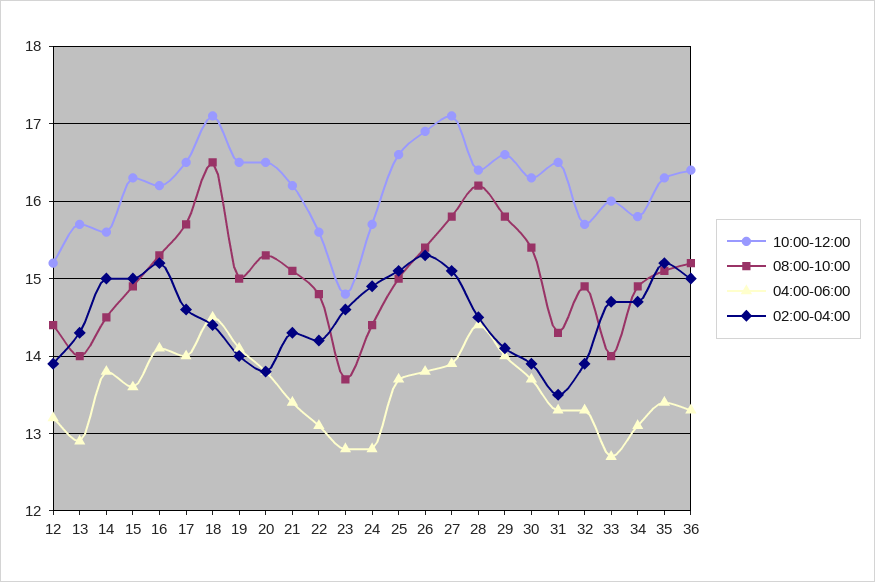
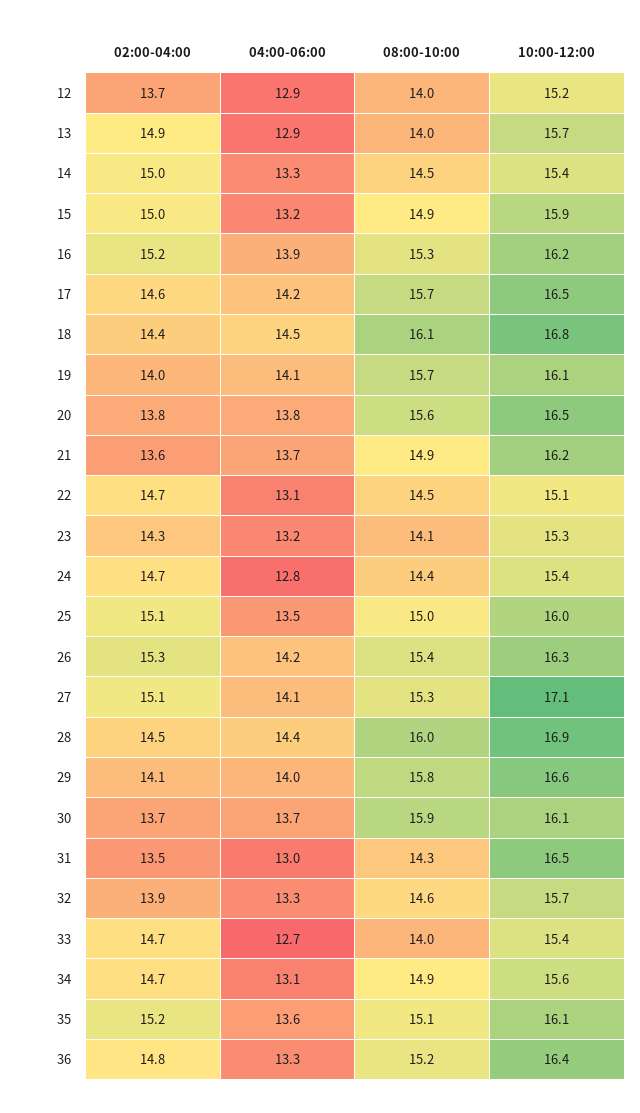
  {
    "10:00-12:00": {
      "12": 15.2,
      "13": 15.7,
-     "14": 15.6,
+     "14": 15.4,
-     "15": 16.3,
+     "15": 15.9,
      "16": 16.2,
      "17": 16.5,
-     "18": 17.1,
+     "18": 16.8,
-     "19": 16.5,
+     "19": 16.1,
      "20": 16.5,
      "21": 16.2,
-     "22": 15.6,
+     "22": 15.1,
-     "23": 14.8,
+     "23": 15.3,
-     "24": 15.7,
+     "24": 15.4,
-     "25": 16.6,
+     "25": 16,
-     "26": 16.9,
+     "26": 16.3,
      "27": 17.1,
-     "28": 16.4,
+     "28": 16.9,
      "29": 16.6,
-     "30": 16.3,
+     "30": 16.1,
      "31": 16.5,
      "32": 15.7,
-     "33": 16,
+     "33": 15.4,
-     "34": 15.8,
+     "34": 15.6,
-     "35": 16.3,
+     "35": 16.1,
      "36": 16.4
    },
    "08:00-10:00": {
-     "12": 14.4,
+     "12": 14,
      "13": 14,
      "14": 14.5,
      "15": 14.9,
      "16": 15.3,
      "17": 15.7,
-     "18": 16.5,
+     "18": 16.1,
-     "19": 15,
+     "19": 15.7,
-     "20": 15.3,
+     "20": 15.6,
-     "21": 15.1,
+     "21": 14.9,
-     "22": 14.8,
+     "22": 14.5,
-     "23": 13.7,
+     "23": 14.1,
      "24": 14.4,
      "25": 15,
      "26": 15.4,
-     "27": 15.8,
+     "27": 15.3,
-     "28": 16.2,
+     "28": 16,
      "29": 15.8,
-     "30": 15.4,
+     "30": 15.9,
      "31": 14.3,
-     "32": 14.9,
+     "32": 14.6,
      "33": 14,
      "34": 14.9,
      "35": 15.1,
      "36": 15.2
    },
    "04:00-06:00": {
-     "12": 13.2,
+     "12": 12.9,
      "13": 12.9,
-     "14": 13.8,
+     "14": 13.3,
-     "15": 13.6,
+     "15": 13.2,
-     "16": 14.1,
+     "16": 13.9,
-     "17": 14,
+     "17": 14.2,
      "18": 14.5,
      "19": 14.1,
      "20": 13.8,
-     "21": 13.4,
+     "21": 13.7,
      "22": 13.1,
-     "23": 12.8,
+     "23": 13.2,
      "24": 12.8,
-     "25": 13.7,
+     "25": 13.5,
-     "26": 13.8,
+     "26": 14.2,
-     "27": 13.9,
+     "27": 14.1,
      "28": 14.4,
      "29": 14,
      "30": 13.7,
-     "31": 13.3,
+     "31": 13,
      "32": 13.3,
      "33": 12.7,
      "34": 13.1,
-     "35": 13.4,
+     "35": 13.6,
      "36": 13.3
    },
    "02:00-04:00": {
-     "12": 13.9,
+     "12": 13.7,
-     "13": 14.3,
+     "13": 14.9,
      "14": 15,
      "15": 15,
      "16": 15.2,
      "17": 14.6,
      "18": 14.4,
      "19": 14,
      "20": 13.8,
-     "21": 14.3,
+     "21": 13.6,
-     "22": 14.2,
+     "22": 14.7,
-     "23": 14.6,
+     "23": 14.3,
-     "24": 14.9,
+     "24": 14.7,
      "25": 15.1,
      "26": 15.3,
      "27": 15.1,
      "28": 14.5,
      "29": 14.1,
-     "30": 13.9,
+     "30": 13.7,
      "31": 13.5,
      "32": 13.9,
      "33": 14.7,
      "34": 14.7,
      "35": 15.2,
-     "36": 15
+     "36": 14.8
    }
  }

